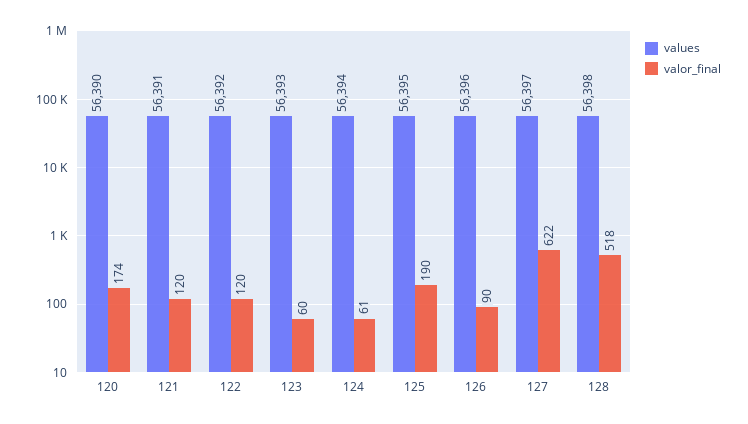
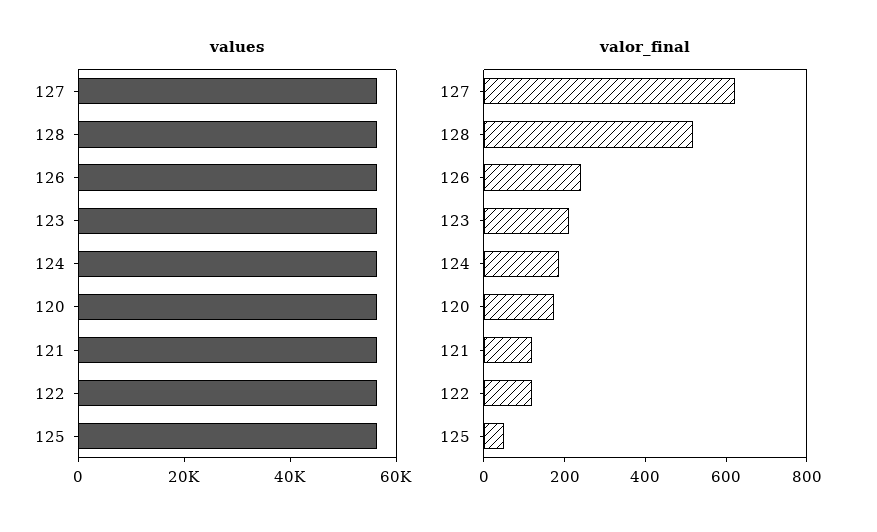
  {
    "values": {
      "120": 56390,
      "121": 56391,
      "122": 56392,
      "123": 56393,
      "124": 56394,
      "125": 56395,
      "126": 56396,
      "127": 56397,
      "128": 56398
    },
    "valor_final": {
      "120": 174,
      "121": 120,
      "122": 120,
-     "123": 60,
+     "123": 200,
-     "124": 61,
+     "124": 200,
-     "125": 190,
+     "125": 50,
-     "126": 90,
+     "126": 250,
      "127": 622,
      "128": 518
    }
  }

